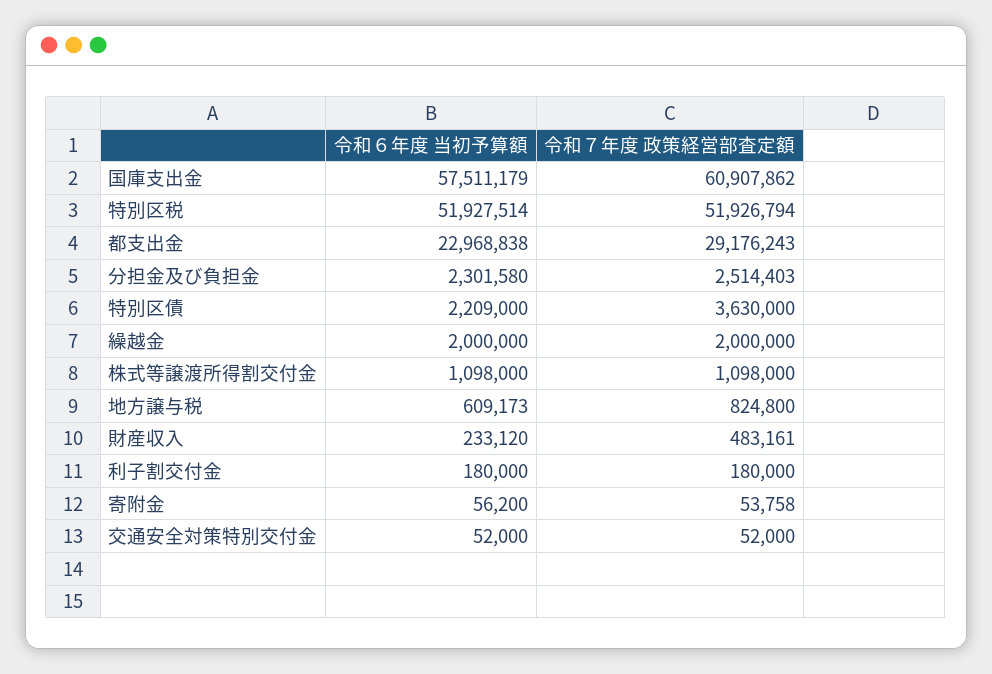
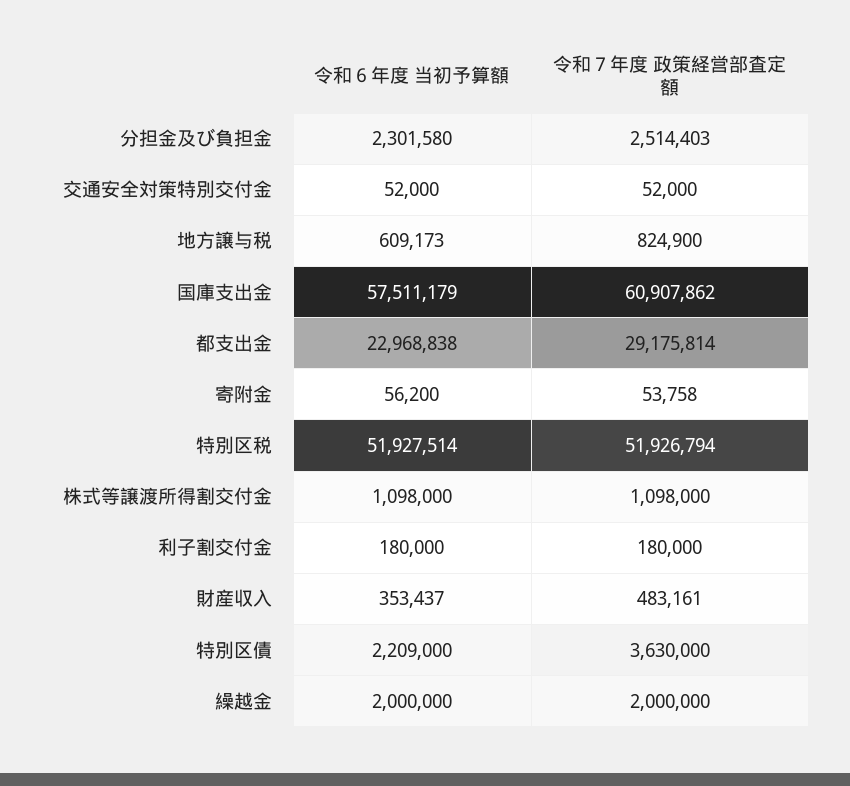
  {
    "令和６年度 当初予算額": {
      "国庫支出金": 57511179,
      "特別区税": 51927514,
      "都支出金": 22968838,
      "分担金及び負担金": 2301580,
      "特別区債": 2209000,
      "繰越金": 2000000,
      "株式等譲渡所得割交付金": 1098000,
      "地方譲与税": 609173,
-     "財産収入": 233120,
+     "財産収入": 353437,
      "利子割交付金": 180000,
      "寄附金": 56200,
      "交通安全対策特別交付金": 52000
    },
    "令和７年度 政策経営部査定額": {
      "国庫支出金": 60907862,
      "特別区税": 51926794,
-     "都支出金": 29176243,
+     "都支出金": 29175814,
      "分担金及び負担金": 2514403,
      "特別区債": 3630000,
      "繰越金": 2000000,
      "株式等譲渡所得割交付金": 1098000,
-     "地方譲与税": 824800,
+     "地方譲与税": 824900,
      "財産収入": 483161,
      "利子割交付金": 180000,
      "寄附金": 53758,
      "交通安全対策特別交付金": 52000
    }
  }

